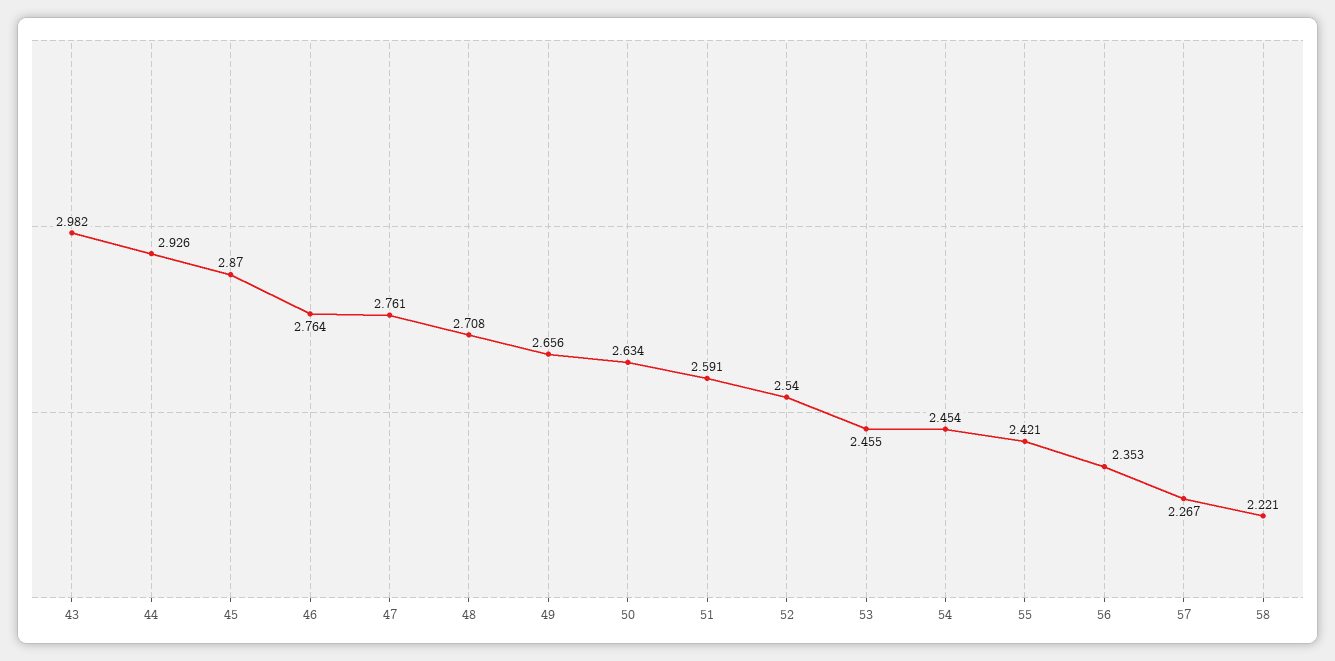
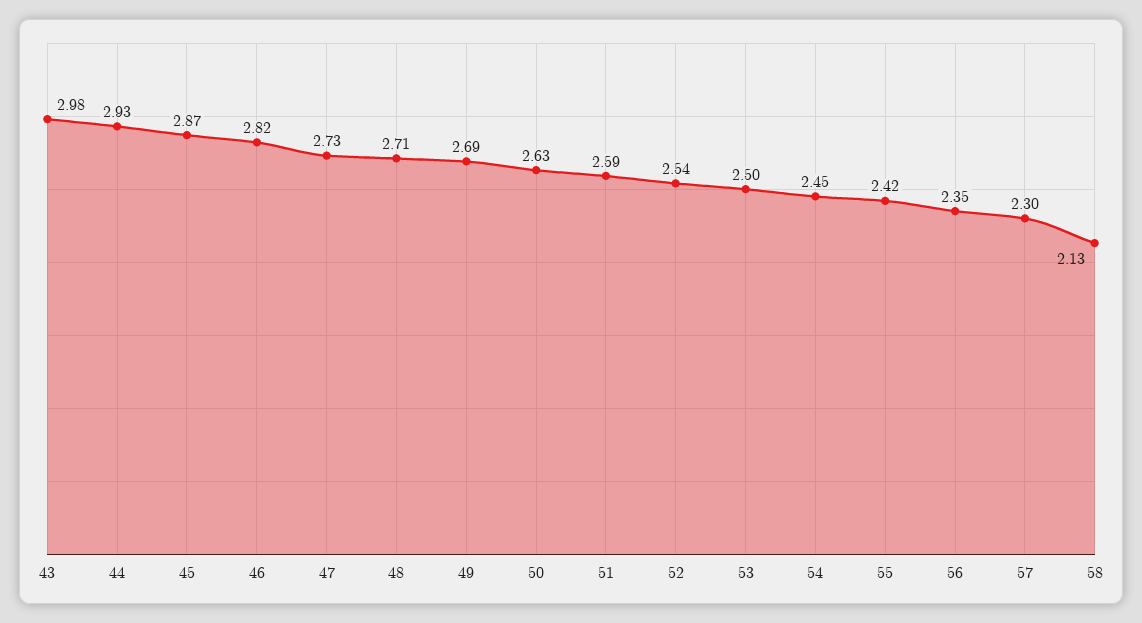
  {
    "43": 2.982,
    "44": 2.926,
    "45": 2.87,
-   "46": 2.764,
+   "46": 2.82,
-   "47": 2.761,
+   "47": 2.73,
    "48": 2.708,
-   "49": 2.656,
+   "49": 2.69,
    "50": 2.634,
    "51": 2.591,
    "52": 2.54,
-   "53": 2.455,
+   "53": 2.5,
    "54": 2.454,
    "55": 2.421,
    "56": 2.353,
-   "57": 2.267,
+   "57": 2.3,
-   "58": 2.221
+   "58": 2.13
  }

